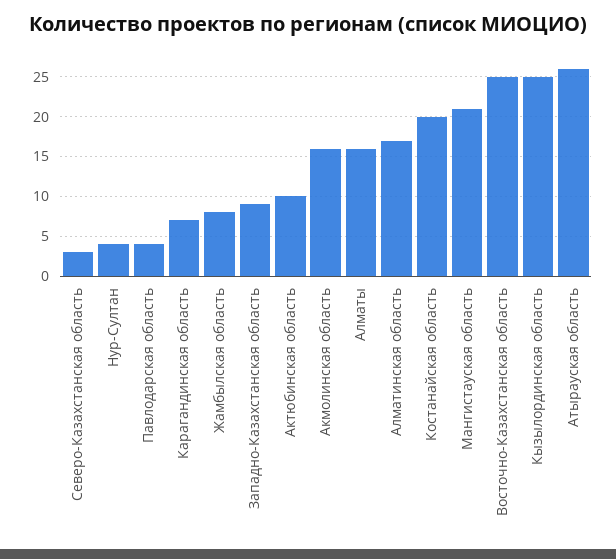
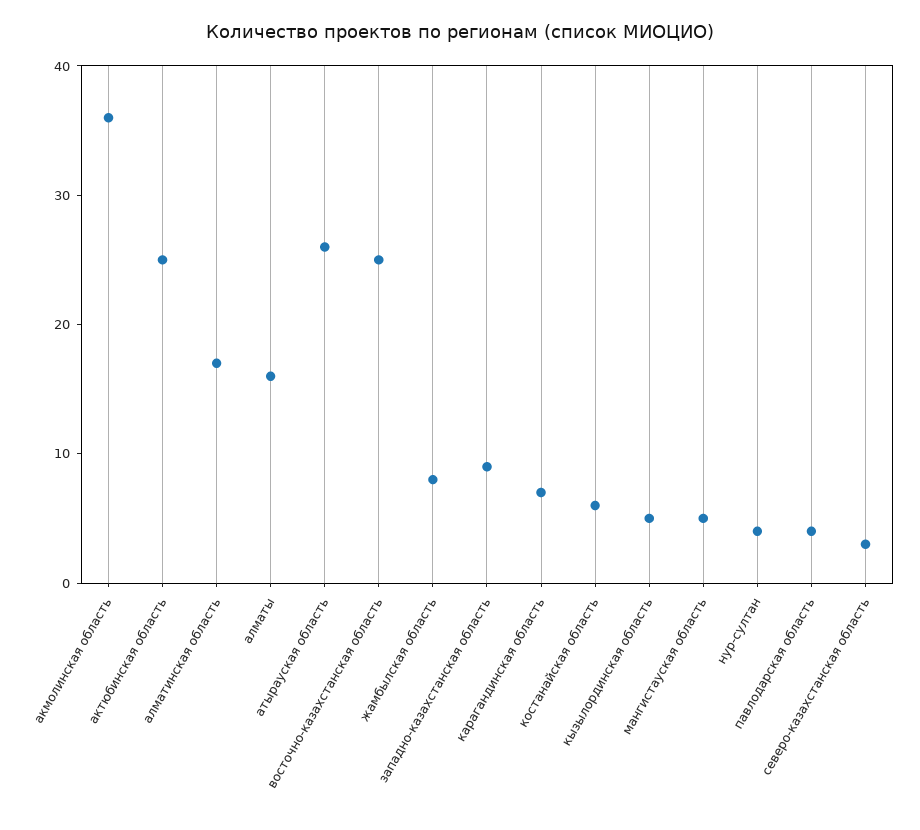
  {
    "Северо-Казахстанская область": 3,
    "Нур-Султан": 4,
    "Павлодарская область": 4,
    "Карагандинская область": 7,
    "Жамбылская область": 8,
    "Западно-Казахстанская область": 9,
-   "Актюбинская область": 10,
+   "Актюбинская область": 25,
-   "Акмолинская область": 16,
+   "Акмолинская область": 36,
    "Алматы": 16,
    "Алматинская область": 17,
-   "Костанайская область": 20,
+   "Костанайская область": 6,
-   "Мангистауская область": 21,
+   "Мангистауская область": 5,
    "Восточно-Казахстанская область": 25,
-   "Кызылординская область": 25,
+   "Кызылординская область": 5,
    "Атырауская область": 26
  }

